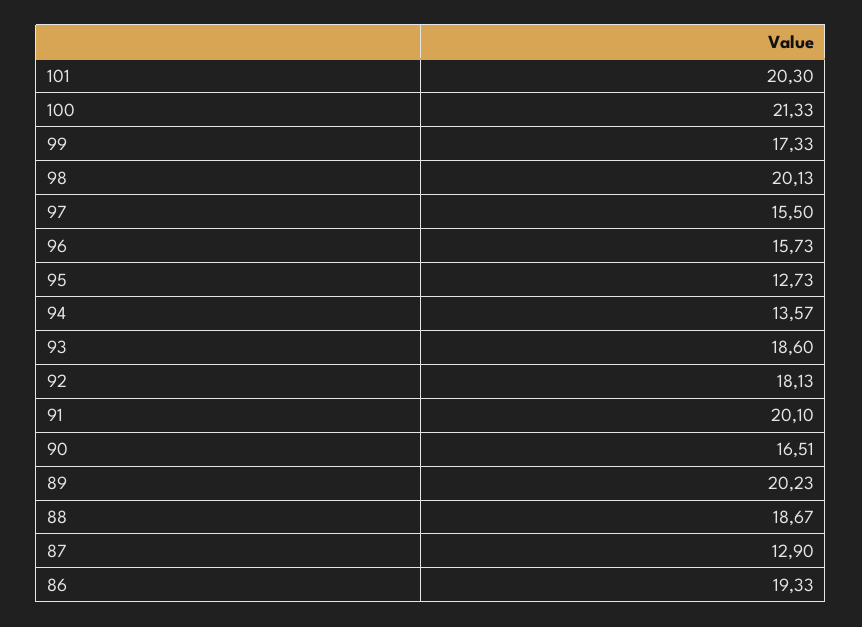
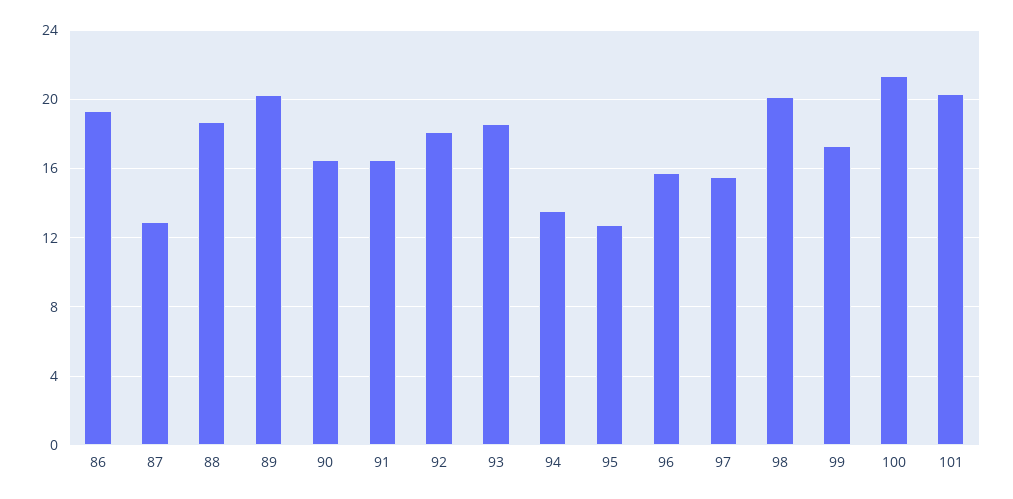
  {
    "101": 20.3,
    "100": 21.33,
    "99": 17.33,
    "98": 20.13,
    "97": 15.5,
    "96": 15.73,
    "95": 12.73,
    "94": 13.57,
    "93": 18.6,
    "92": 18.13,
-   "91": 20.1,
+   "91": 16.5,
    "90": 16.51,
    "89": 20.23,
    "88": 18.67,
    "87": 12.9,
    "86": 19.33
  }

